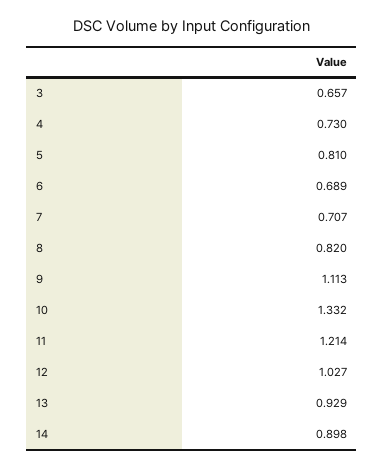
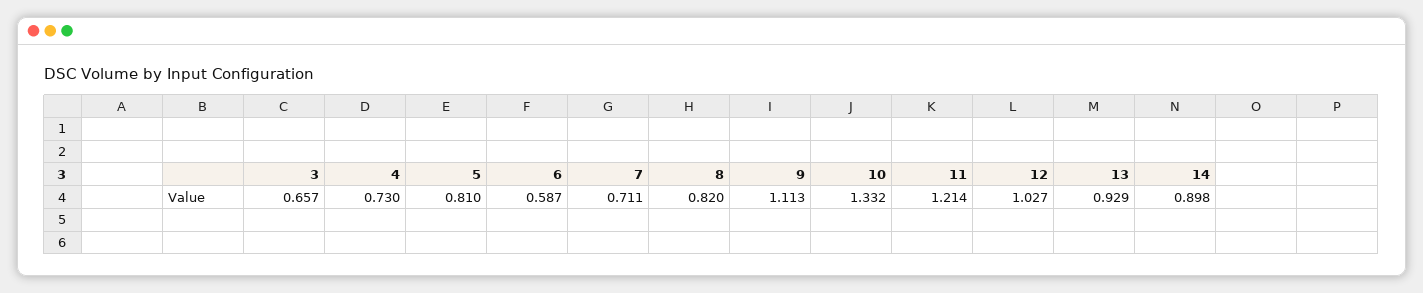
  {
    "3": 0.657,
    "4": 0.73,
    "5": 0.81,
-   "6": 0.689,
+   "6": 0.587,
-   "7": 0.707,
+   "7": 0.711,
    "8": 0.82,
    "9": 1.113,
    "10": 1.332,
    "11": 1.214,
    "12": 1.027,
    "13": 0.929,
    "14": 0.898
  }

